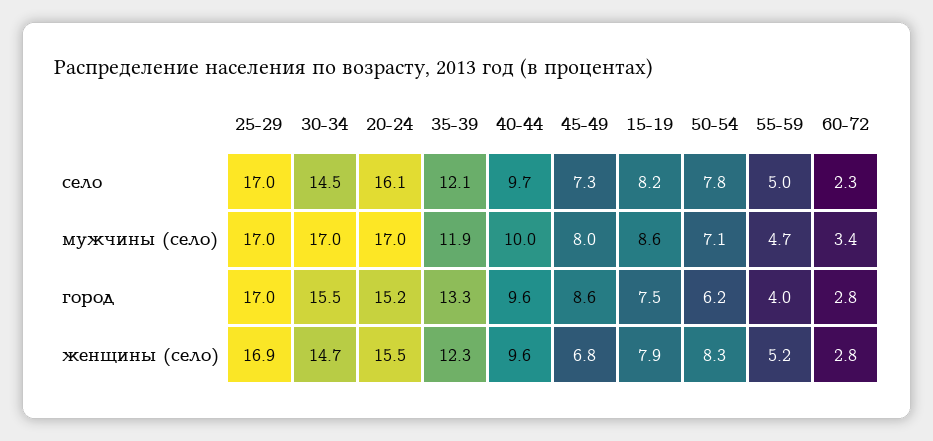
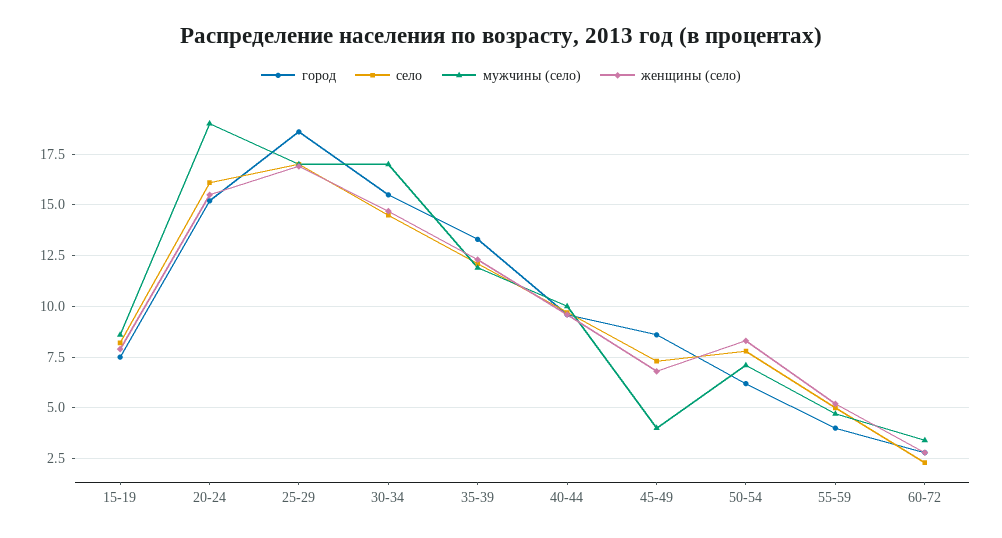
  {
    "село": {
      "25-29": 17,
      "30-34": 14.5,
      "20-24": 16.1,
      "35-39": 12.1,
      "40-44": 9.7,
      "45-49": 7.3,
      "15-19": 8.2,
      "50-54": 7.8,
      "55-59": 5,
      "60-72": 2.3
    },
    "мужчины (село)": {
      "25-29": 17,
      "30-34": 17,
-     "20-24": 17,
+     "20-24": 19,
      "35-39": 11.9,
      "40-44": 10,
-     "45-49": 8,
+     "45-49": 4,
      "15-19": 8.6,
      "50-54": 7.1,
      "55-59": 4.7,
      "60-72": 3.4
    },
    "город": {
-     "25-29": 17,
+     "25-29": 18.5,
      "30-34": 15.5,
      "20-24": 15.2,
      "35-39": 13.3,
      "40-44": 9.6,
      "45-49": 8.6,
      "15-19": 7.5,
      "50-54": 6.2,
      "55-59": 4,
      "60-72": 2.8
    },
    "женщины (село)": {
      "25-29": 16.9,
      "30-34": 14.7,
      "20-24": 15.5,
      "35-39": 12.3,
      "40-44": 9.6,
      "45-49": 6.8,
      "15-19": 7.9,
      "50-54": 8.3,
      "55-59": 5.2,
      "60-72": 2.8
    }
  }

